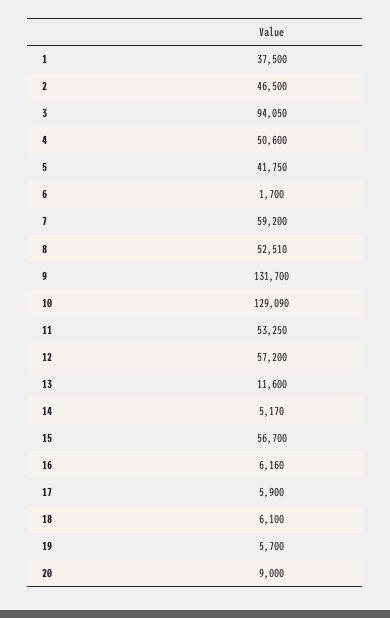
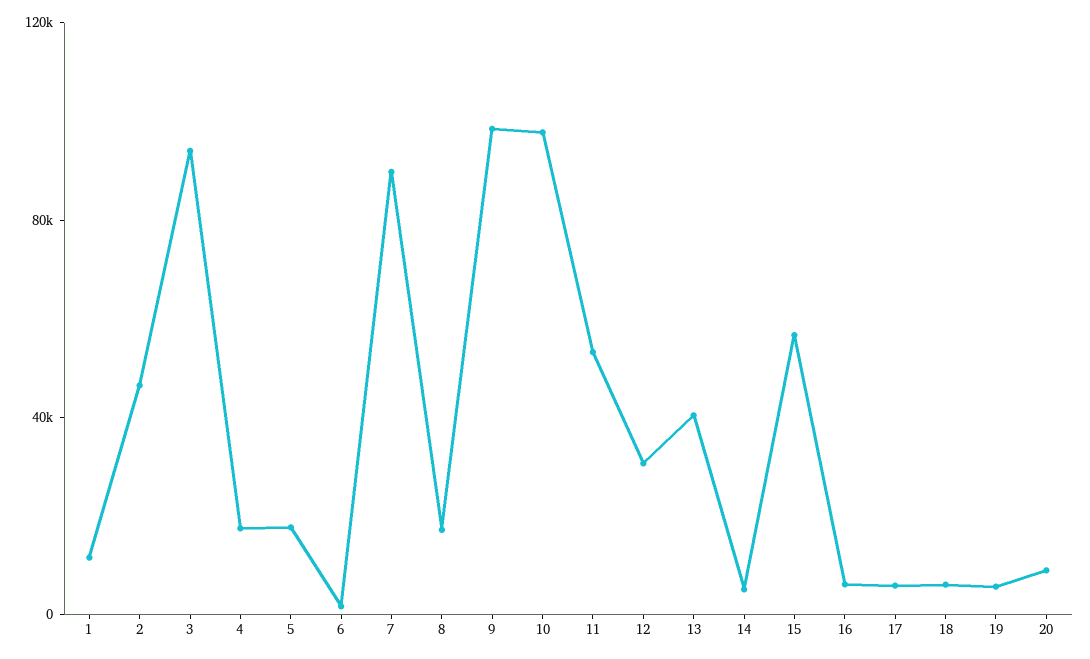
  {
-   "1": 37500,
+   "1": 10000,
    "2": 46500,
    "3": 94050,
-   "4": 50600,
+   "4": 20000,
-   "5": 41750,
+   "5": 20000,
    "6": 1700,
-   "7": 59200,
+   "7": 90000,
-   "8": 52510,
+   "8": 20000,
-   "9": 131700,
+   "9": 100000,
-   "10": 129090,
+   "10": 100000,
    "11": 53250,
-   "12": 57200,
+   "12": 30000,
-   "13": 11600,
+   "13": 40000,
    "14": 5170,
    "15": 56700,
    "16": 6160,
    "17": 5900,
    "18": 6100,
    "19": 5700,
    "20": 9000
  }

